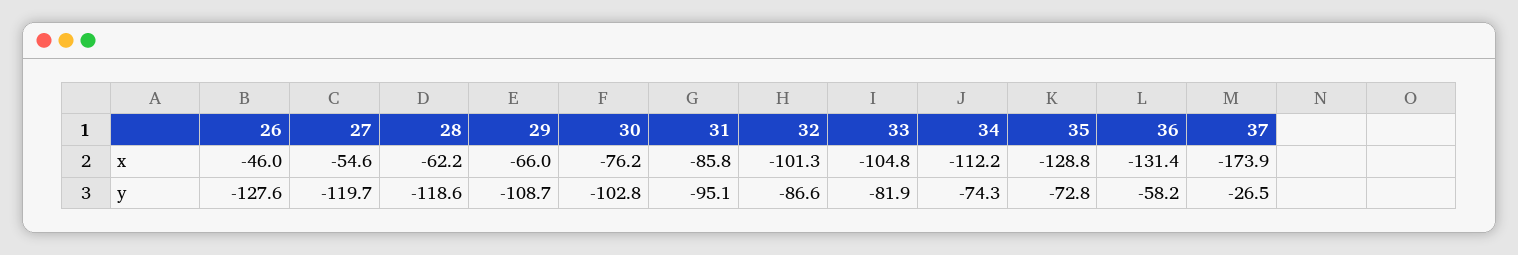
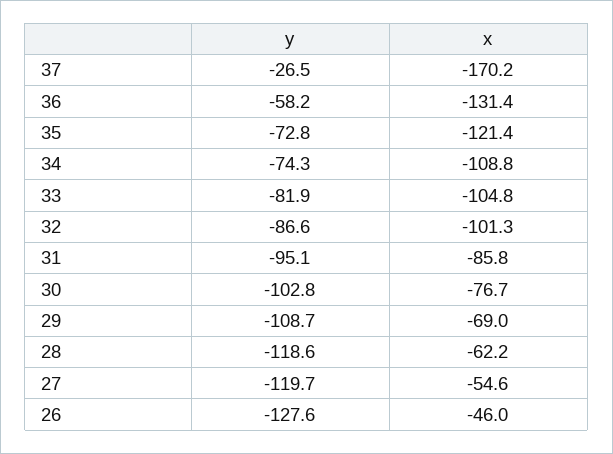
  {
    "26": {
      "x": -46,
      "y": -127.6
    },
    "27": {
      "x": -54.6,
      "y": -119.7
    },
    "28": {
      "x": -62.2,
      "y": -118.6
    },
    "29": {
-     "x": -66,
+     "x": -69,
      "y": -108.7
    },
    "30": {
-     "x": -76.2,
+     "x": -76.7,
      "y": -102.8
    },
    "31": {
      "x": -85.8,
      "y": -95.1
    },
    "32": {
      "x": -101.3,
      "y": -86.6
    },
    "33": {
      "x": -104.8,
      "y": -81.9
    },
    "34": {
-     "x": -112.2,
+     "x": -108.8,
      "y": -74.3
    },
    "35": {
-     "x": -128.8,
+     "x": -121.4,
      "y": -72.8
    },
    "36": {
      "x": -131.4,
      "y": -58.2
    },
    "37": {
-     "x": -173.9,
+     "x": -170.2,
      "y": -26.5
    }
  }

